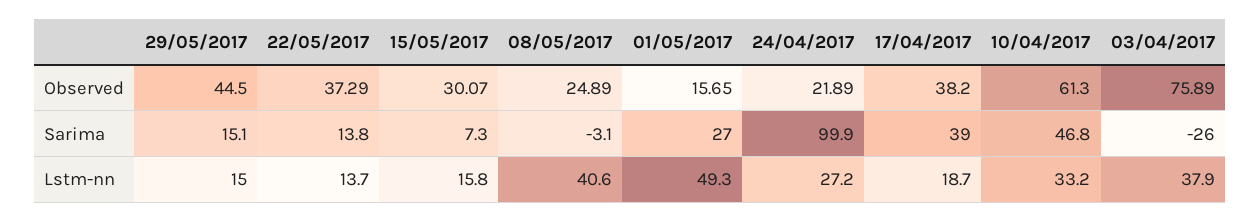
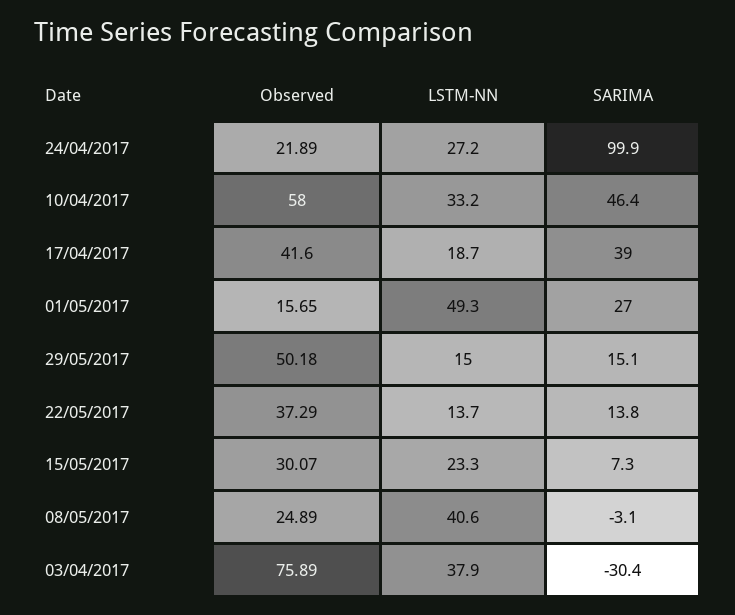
  {
    "29/05/2017": {
-     "Observed": 44.5,
+     "Observed": 50.18,
      "Sarima": 15.1,
      "Lstm-nn": 15
    },
    "22/05/2017": {
      "Observed": 37.29,
      "Sarima": 13.8,
      "Lstm-nn": 13.7
    },
    "15/05/2017": {
      "Observed": 30.07,
      "Sarima": 7.3,
-     "Lstm-nn": 15.8
+     "Lstm-nn": 23.3
    },
    "08/05/2017": {
      "Observed": 24.89,
      "Sarima": -3.1,
      "Lstm-nn": 40.6
    },
    "01/05/2017": {
      "Observed": 15.65,
      "Sarima": 27,
      "Lstm-nn": 49.3
    },
    "24/04/2017": {
      "Observed": 21.89,
      "Sarima": 99.9,
      "Lstm-nn": 27.2
    },
    "17/04/2017": {
-     "Observed": 38.2,
+     "Observed": 41.6,
      "Sarima": 39,
      "Lstm-nn": 18.7
    },
    "10/04/2017": {
-     "Observed": 61.3,
+     "Observed": 58,
-     "Sarima": 46.8,
+     "Sarima": 46.4,
      "Lstm-nn": 33.2
    },
    "03/04/2017": {
      "Observed": 75.89,
-     "Sarima": -26,
+     "Sarima": -30.4,
      "Lstm-nn": 37.9
    }
  }

